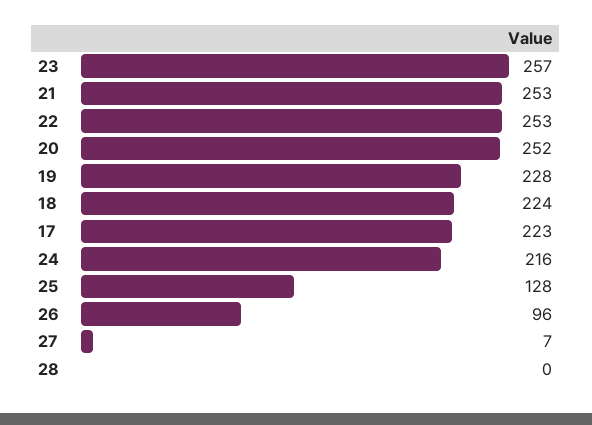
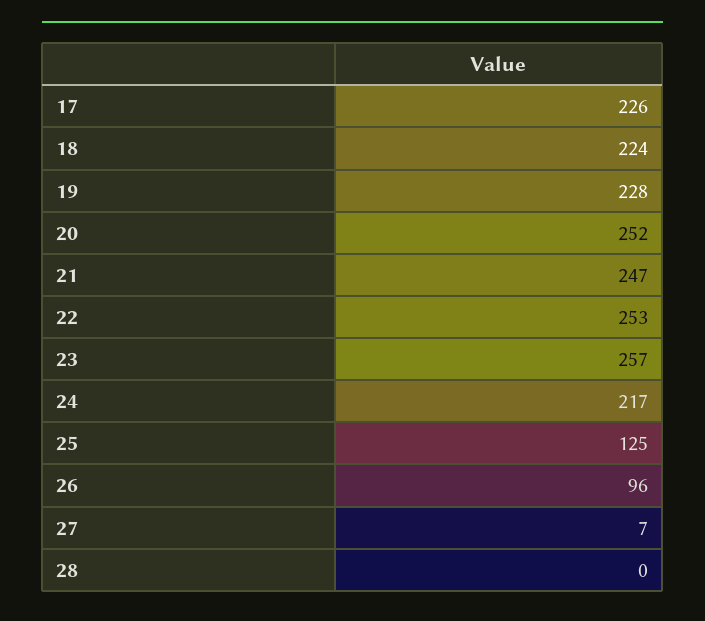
  {
    "23": 257,
-   "21": 253,
+   "21": 247,
    "22": 253,
    "20": 252,
    "19": 228,
    "18": 224,
-   "17": 223,
+   "17": 226,
-   "24": 216,
+   "24": 217,
-   "25": 128,
+   "25": 125,
    "26": 96,
    "27": 7,
    "28": 0
  }

